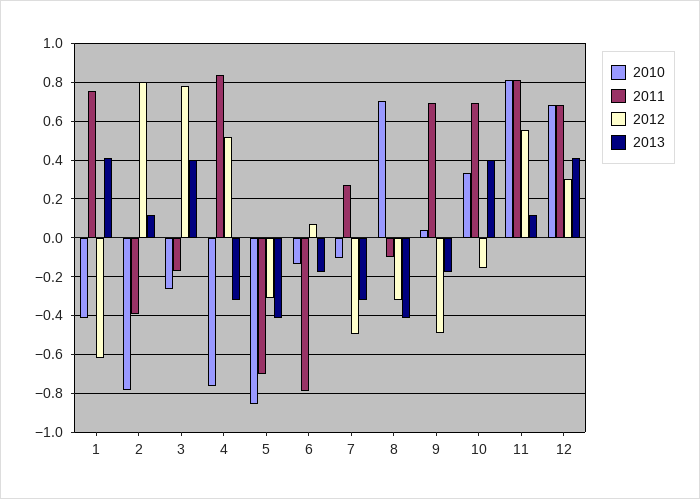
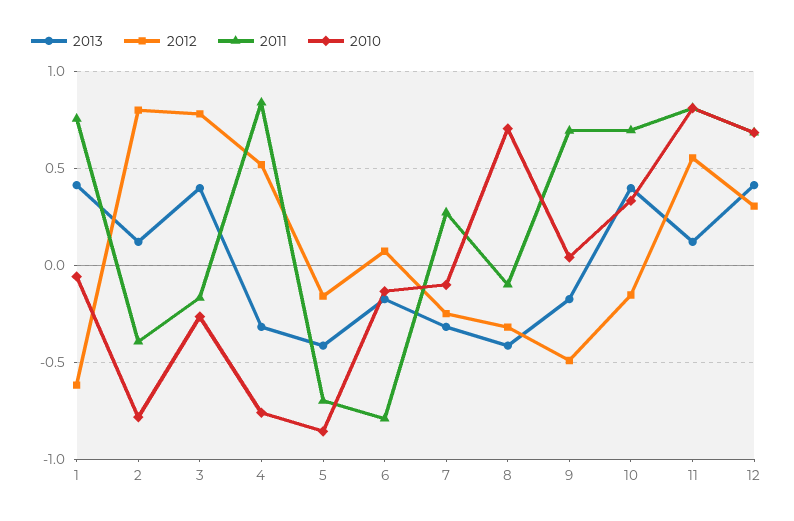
  {
    "2010": {
-     "1": -0.4,
+     "1": -0.05,
      "2": -0.8,
      "3": -0.25,
      "4": -0.75,
      "5": -0.85,
      "6": -0.15,
      "7": -0.1,
      "8": 0.7,
      "9": 0.05,
      "10": 0.35,
      "11": 0.8,
      "12": 0.7
    },
    "2011": {
      "1": 0.75,
      "2": -0.4,
      "3": -0.15,
      "4": 0.85,
      "5": -0.7,
      "6": -0.8,
      "7": 0.25,
      "8": -0.1,
      "9": 0.7,
      "10": 0.7,
      "11": 0.8,
      "12": 0.7
    },
    "2012": {
      "1": -0.6,
      "2": 0.8,
      "3": 0.8,
      "4": 0.5,
-     "5": -0.3,
+     "5": -0.15,
      "6": 0.05,
-     "7": -0.5,
+     "7": -0.25,
      "8": -0.3,
      "9": -0.5,
      "10": -0.15,
      "11": 0.55,
      "12": 0.3
    },
    "2013": {
      "1": 0.4,
      "2": 0.1,
      "3": 0.4,
      "4": -0.3,
      "5": -0.4,
      "6": -0.15,
      "7": -0.3,
      "8": -0.4,
      "9": -0.15,
      "10": 0.4,
      "11": 0.1,
      "12": 0.4
    }
  }

